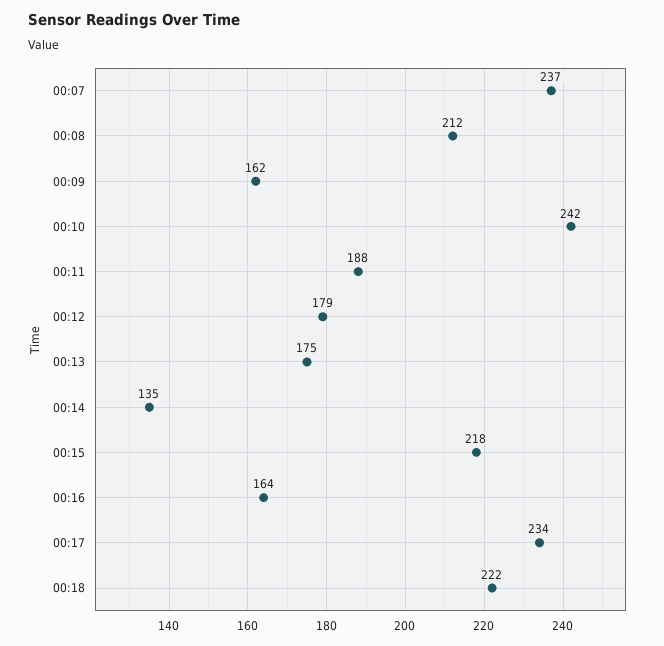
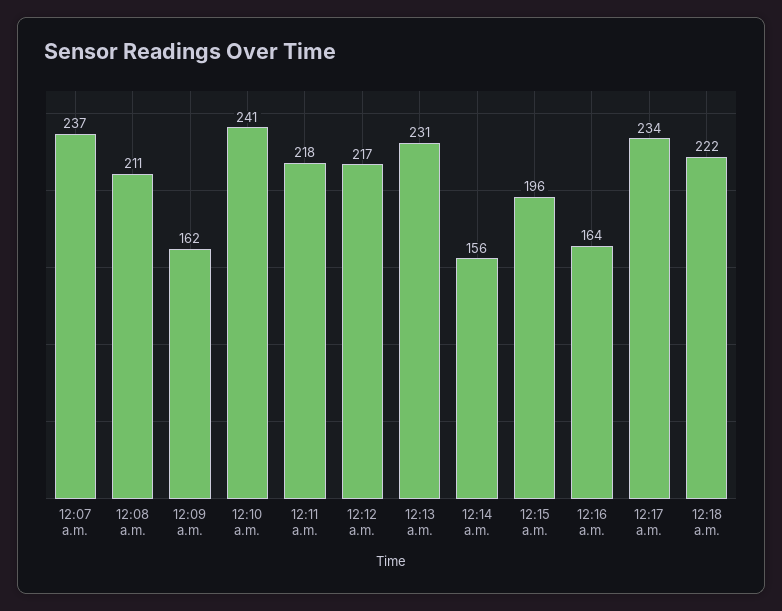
  {
    "00:07": 237,
-   "00:08": 212,
+   "00:08": 211,
    "00:09": 162,
-   "00:10": 242,
+   "00:10": 241,
-   "00:11": 188,
+   "00:11": 218,
-   "00:12": 179,
+   "00:12": 217,
-   "00:13": 175,
+   "00:13": 231,
-   "00:14": 135,
+   "00:14": 156,
-   "00:15": 218,
+   "00:15": 196,
    "00:16": 164,
    "00:17": 234,
    "00:18": 222
  }

